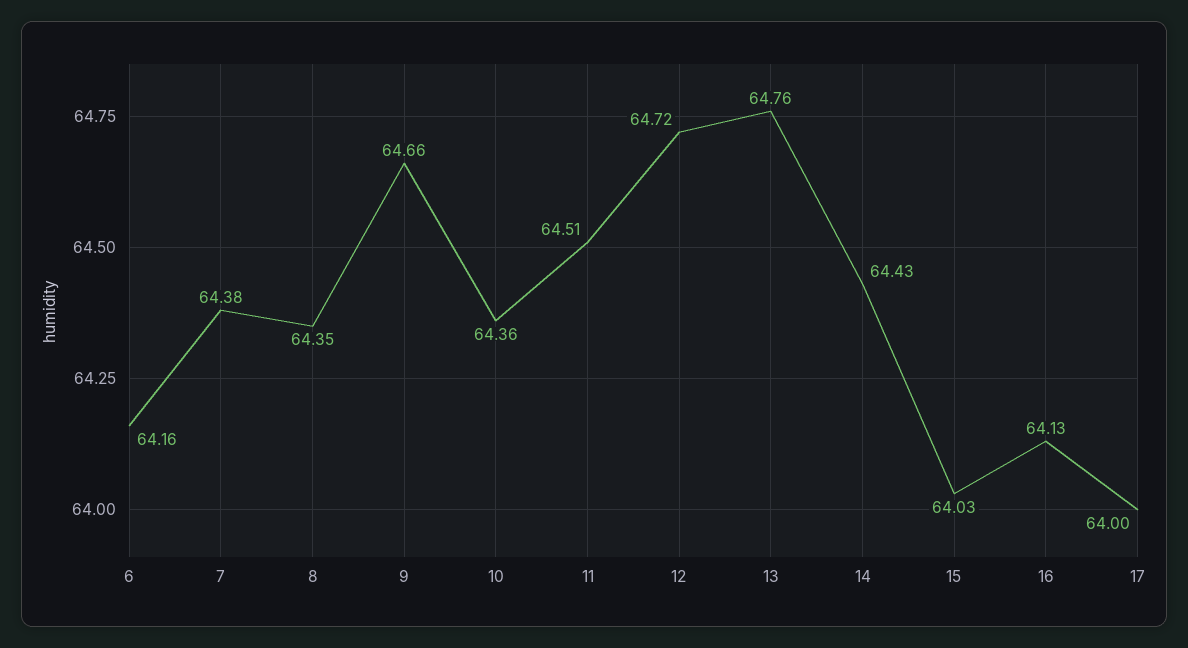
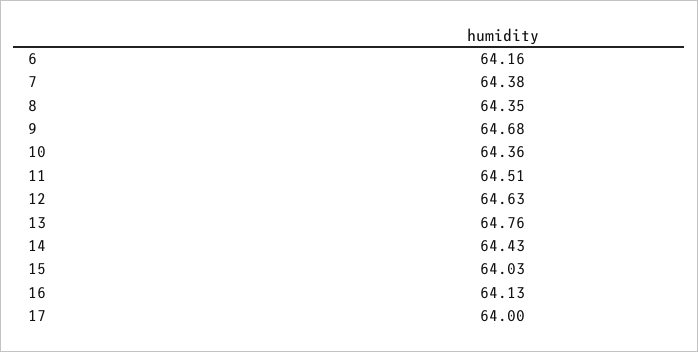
  {
    "6": 64.16,
    "7": 64.38,
    "8": 64.35,
-   "9": 64.66,
+   "9": 64.68,
    "10": 64.36,
    "11": 64.51,
-   "12": 64.72,
+   "12": 64.63,
    "13": 64.76,
    "14": 64.43,
    "15": 64.03,
    "16": 64.13,
    "17": 64
  }

